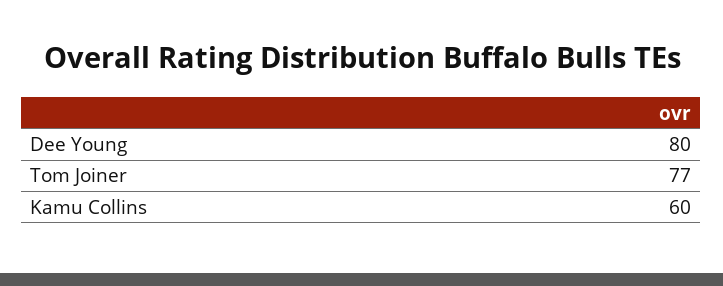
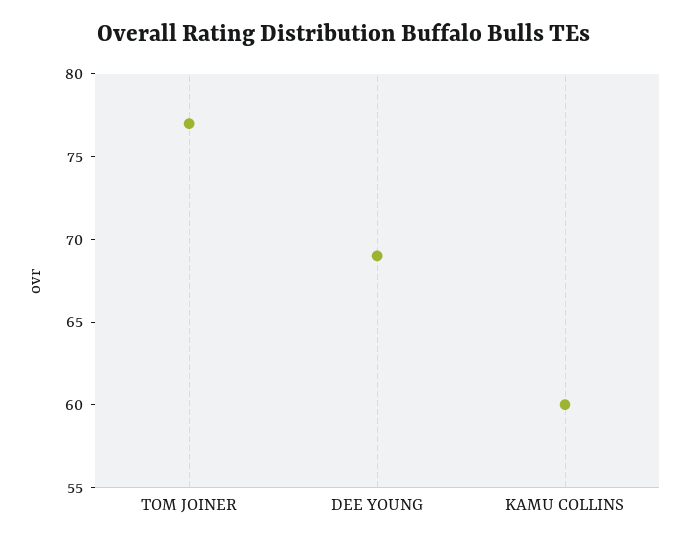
  {
-   "Dee Young": 80,
+   "Dee Young": 69,
    "Tom Joiner": 77,
    "Kamu Collins": 60
  }

